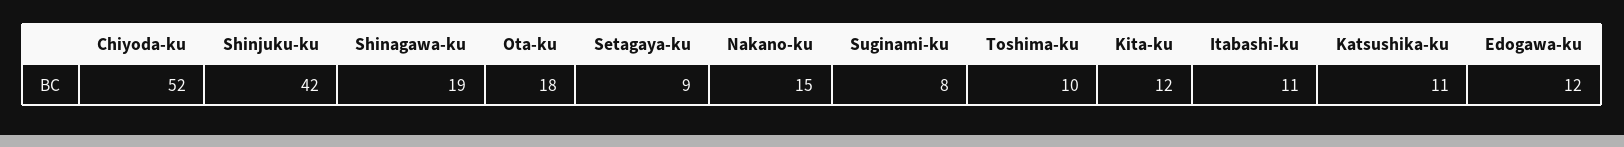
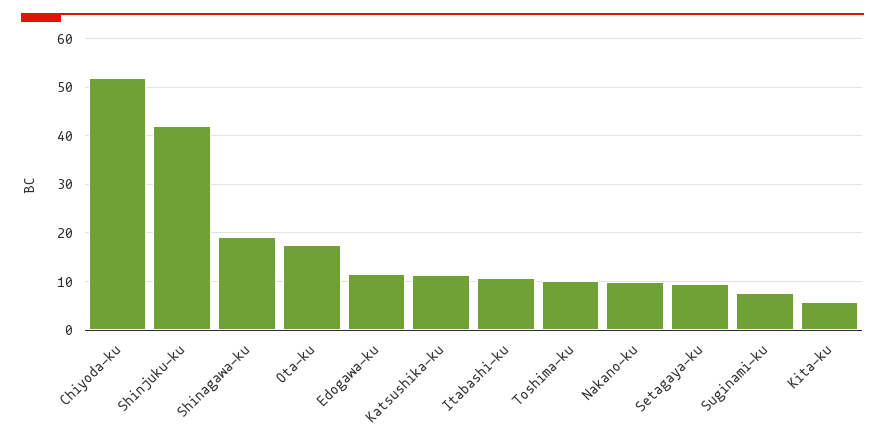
  {
    "Chiyoda-ku": 52,
    "Shinjuku-ku": 42,
    "Shinagawa-ku": 19,
    "Ota-ku": 18,
    "Setagaya-ku": 9,
-   "Nakano-ku": 15,
+   "Nakano-ku": 10,
    "Suginami-ku": 8,
    "Toshima-ku": 10,
-   "Kita-ku": 12,
+   "Kita-ku": 6,
    "Itabashi-ku": 11,
    "Katsushika-ku": 11,
    "Edogawa-ku": 12
  }

